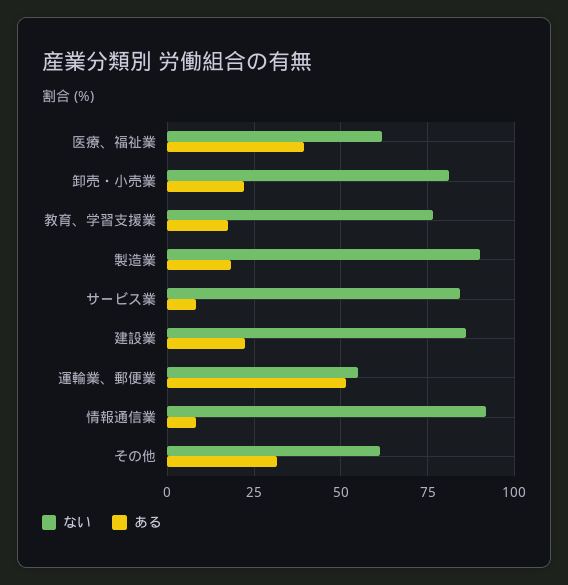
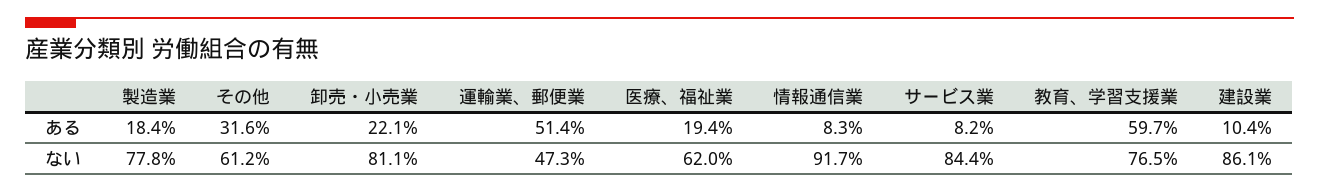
  {
    "ない": {
      "医療、福祉業": 62,
      "卸売・小売業": 81.1,
      "教育、学習支援業": 76.5,
-     "製造業": 90,
+     "製造業": 77.8,
      "サービス業": 84.4,
      "建設業": 86.1,
-     "運輸業、郵便業": 55,
+     "運輸業、郵便業": 47.3,
      "情報通信業": 91.7,
      "その他": 61.2
    },
    "ある": {
-     "医療、福祉業": 40,
+     "医療、福祉業": 19.4,
      "卸売・小売業": 22.1,
-     "教育、学習支援業": 17.5,
+     "教育、学習支援業": 59.7,
      "製造業": 18.4,
      "サービス業": 8.2,
-     "建設業": 22.5,
+     "建設業": 10.4,
      "運輸業、郵便業": 51.4,
      "情報通信業": 8.3,
      "その他": 31.6
    }
  }

